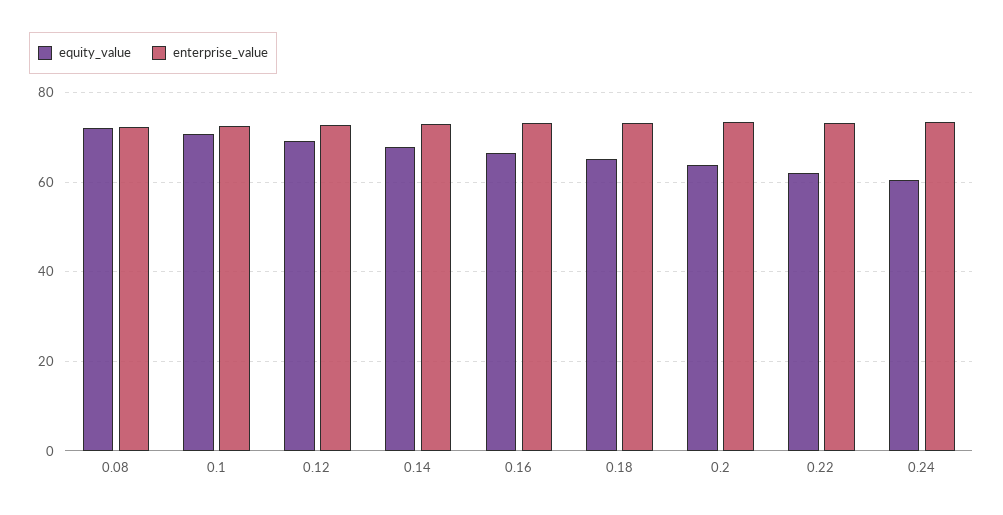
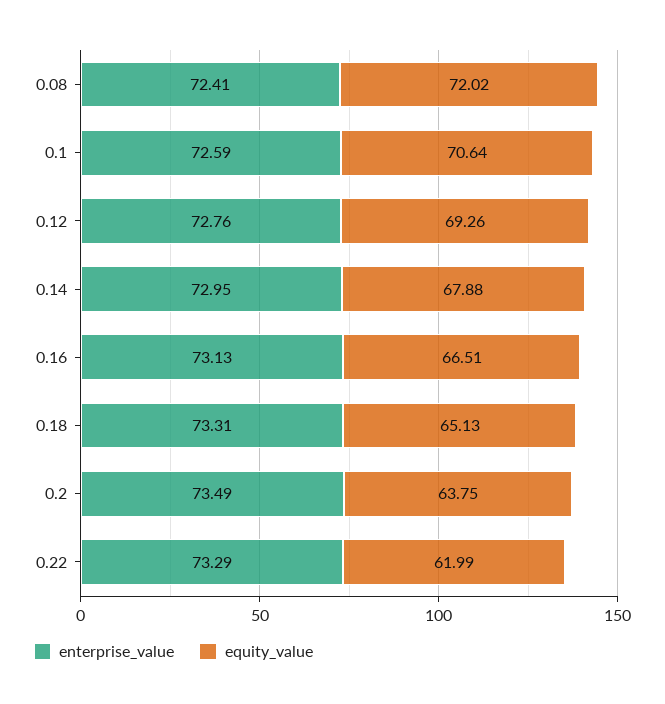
  {
    "equity_value": {
      "0.08": 72.02,
      "0.1": 70.64,
      "0.12": 69.26,
      "0.14": 67.88,
      "0.16": 66.51,
      "0.18": 65.13,
      "0.2": 63.75,
-     "0.22": 61.99,
+     "0.22": 61.99
-     "0.24": 60
    },
    "enterprise_value": {
      "0.08": 72.41,
      "0.1": 72.59,
      "0.12": 72.76,
      "0.14": 72.95,
      "0.16": 73.13,
      "0.18": 73.31,
      "0.2": 73.49,
-     "0.22": 73.29,
+     "0.22": 73.29
-     "0.24": 74
    }
  }

